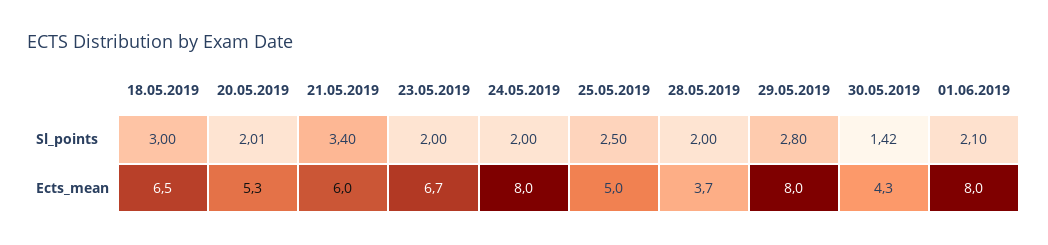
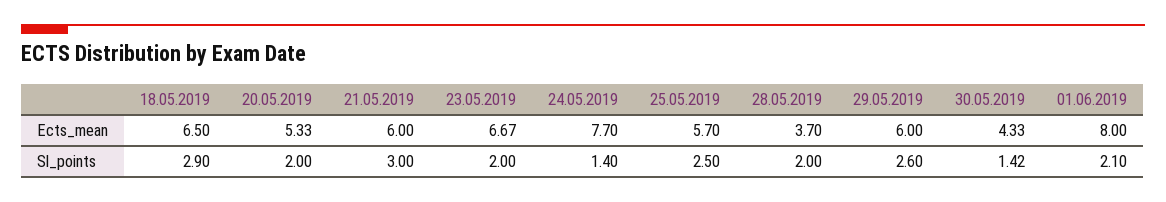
  {
    "18.05.2019": {
-     "Sl_points": 3,
+     "Sl_points": 2.9,
      "Ects_mean": 6.5
    },
    "20.05.2019": {
-     "Sl_points": 2.01,
+     "Sl_points": 2,
      "Ects_mean": 5.33
    },
    "21.05.2019": {
-     "Sl_points": 3.4,
+     "Sl_points": 3,
      "Ects_mean": 6
    },
    "23.05.2019": {
      "Sl_points": 2,
      "Ects_mean": 6.67
    },
    "24.05.2019": {
-     "Sl_points": 2,
+     "Sl_points": 1.4,
-     "Ects_mean": 8
+     "Ects_mean": 7.7
    },
    "25.05.2019": {
      "Sl_points": 2.5,
-     "Ects_mean": 5
+     "Ects_mean": 5.7
    },
    "28.05.2019": {
      "Sl_points": 2,
      "Ects_mean": 3.7
    },
    "29.05.2019": {
-     "Sl_points": 2.8,
+     "Sl_points": 2.6,
-     "Ects_mean": 8
+     "Ects_mean": 6
    },
    "30.05.2019": {
      "Sl_points": 1.42,
      "Ects_mean": 4.33
    },
    "01.06.2019": {
      "Sl_points": 2.1,
      "Ects_mean": 8
    }
  }

